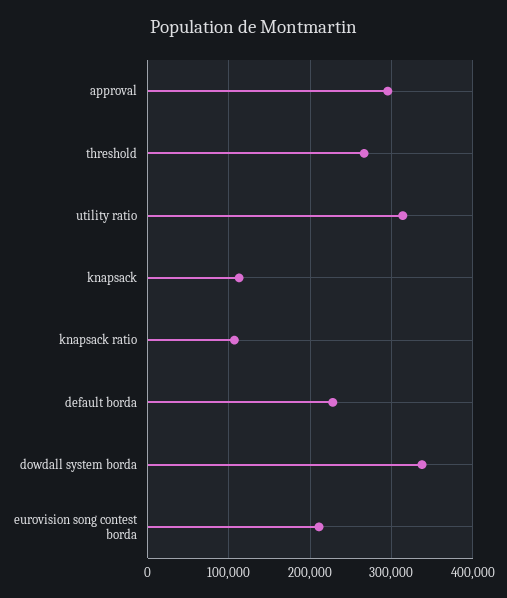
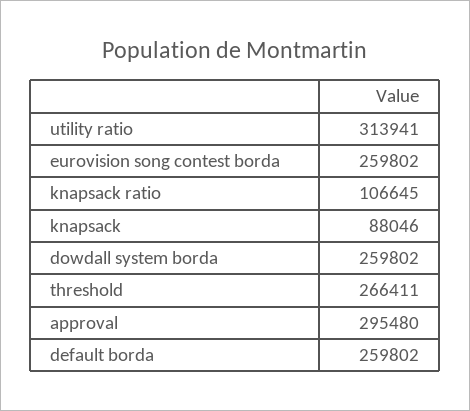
  {
    "approval": 295480,
    "threshold": 266411,
    "utility ratio": 313941,
-   "knapsack": 110000,
+   "knapsack": 88046,
    "knapsack ratio": 106645,
-   "default borda": 230000,
+   "default borda": 259802,
-   "dowdall system borda": 340000,
+   "dowdall system borda": 259802,
-   "eurovision song contest borda": 210000
+   "eurovision song contest borda": 259802
  }

